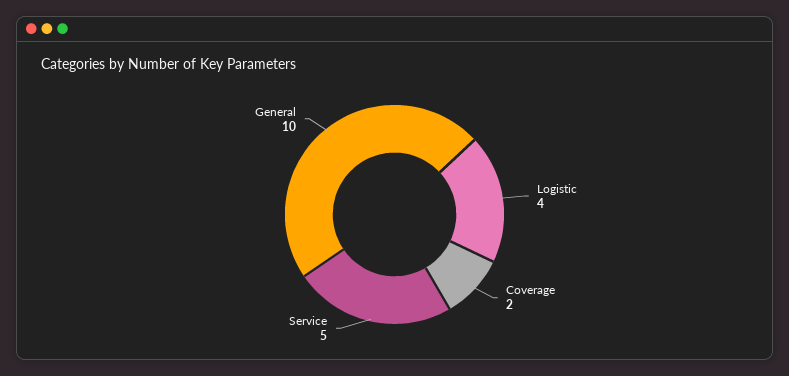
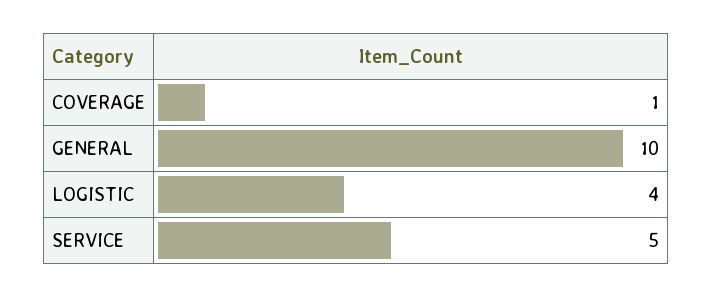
  {
    "Logistic": 4,
-   "Coverage": 2,
+   "Coverage": 1,
    "Service": 5,
    "General": 10
  }

